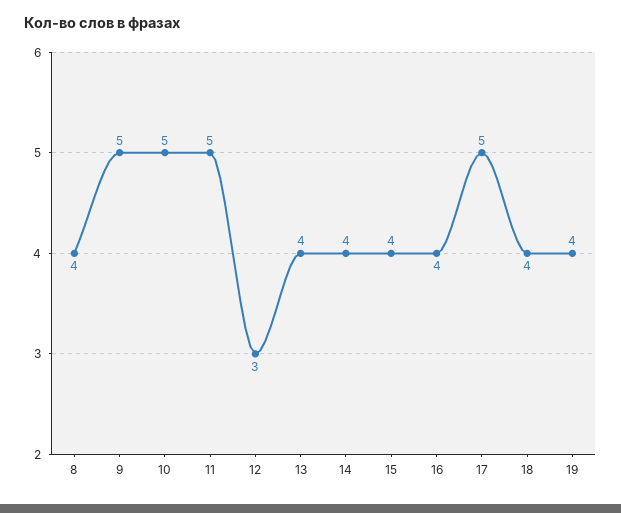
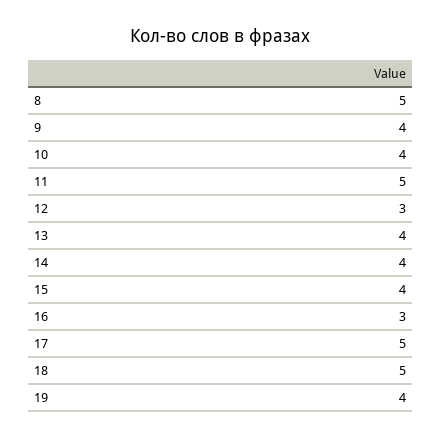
  {
-   "8": 4,
+   "8": 5,
-   "9": 5,
+   "9": 4,
-   "10": 5,
+   "10": 4,
    "11": 5,
    "12": 3,
    "13": 4,
    "14": 4,
    "15": 4,
-   "16": 4,
+   "16": 3,
    "17": 5,
-   "18": 4,
+   "18": 5,
    "19": 4
  }

